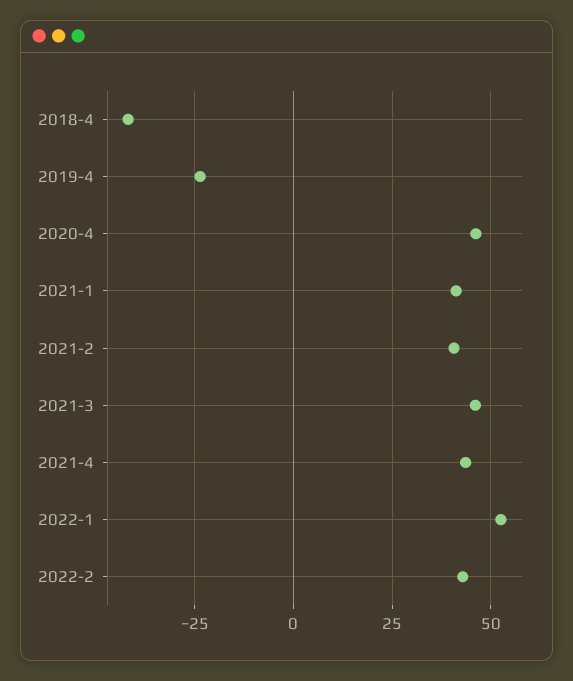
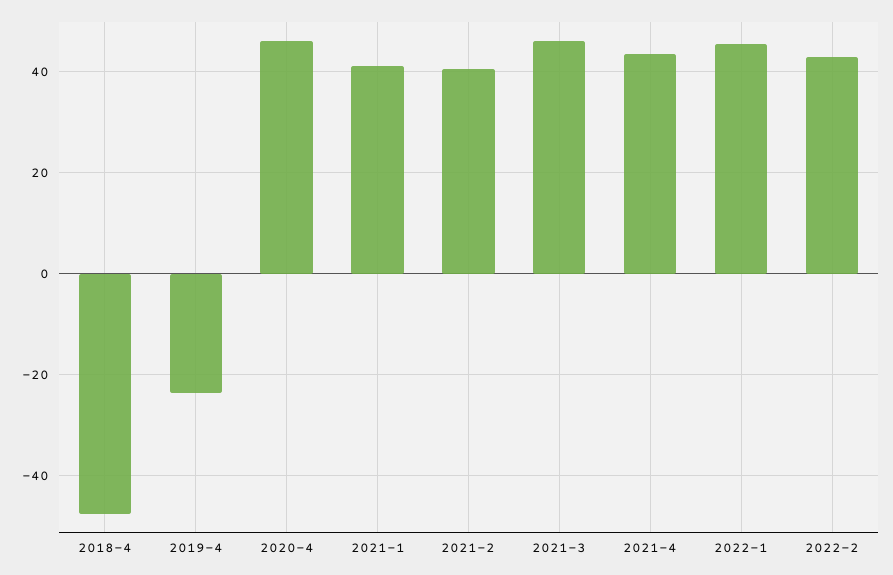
  {
-   "2018-4": -42.5,
+   "2018-4": -48,
    "2019-4": -24,
    "2020-4": 46,
    "2021-1": 42,
    "2021-2": 40,
    "2021-3": 46,
    "2021-4": 44,
-   "2022-1": 52.5,
+   "2022-1": 46,
    "2022-2": 42
  }

